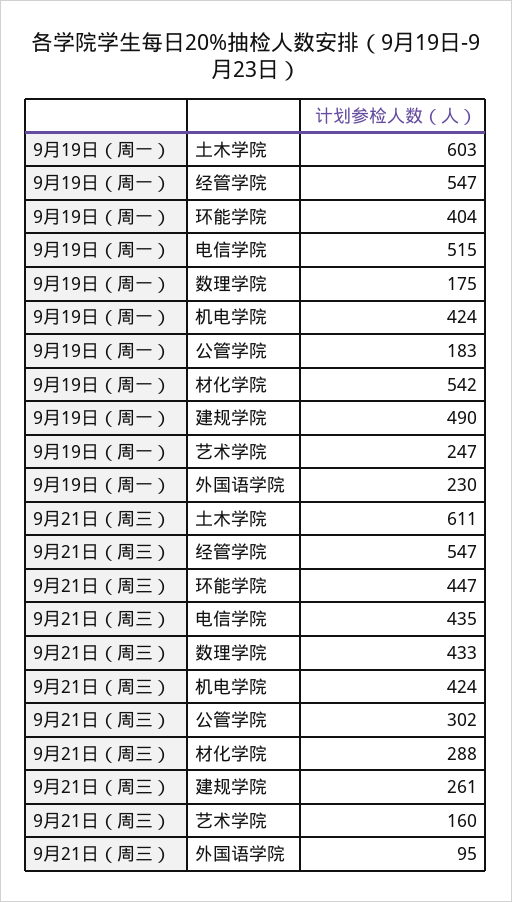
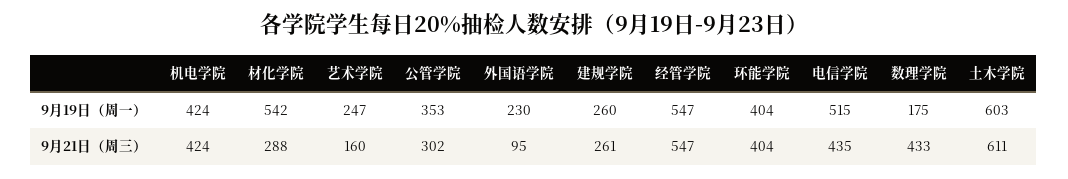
  {
    "9月19日（周一）": {
      "土木学院": 603,
      "经管学院": 547,
      "环能学院": 404,
      "电信学院": 515,
      "数理学院": 175,
      "机电学院": 424,
-     "公管学院": 183,
+     "公管学院": 353,
      "材化学院": 542,
-     "建规学院": 490,
+     "建规学院": 260,
      "艺术学院": 247,
      "外国语学院": 230
    },
    "9月21日（周三）": {
      "土木学院": 611,
      "经管学院": 547,
-     "环能学院": 447,
+     "环能学院": 404,
      "电信学院": 435,
      "数理学院": 433,
      "机电学院": 424,
      "公管学院": 302,
      "材化学院": 288,
      "建规学院": 261,
      "艺术学院": 160,
      "外国语学院": 95
    }
  }

